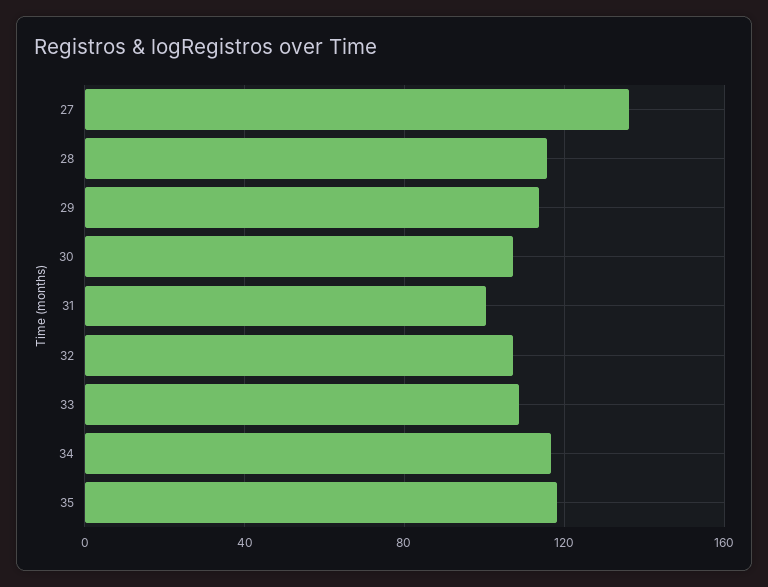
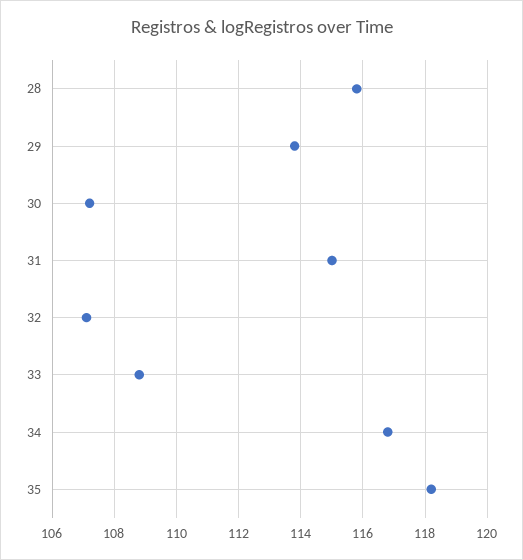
  {
-   "27": 135,
    "28": 116,
    "29": 114,
    "30": 107,
-   "31": 100,
+   "31": 115,
    "32": 107,
    "33": 109,
    "34": 117,
    "35": 118
  }

